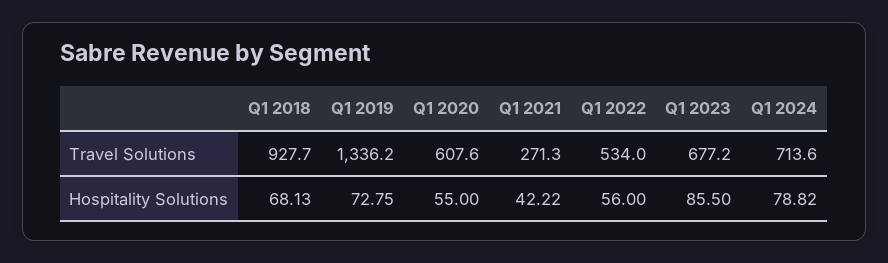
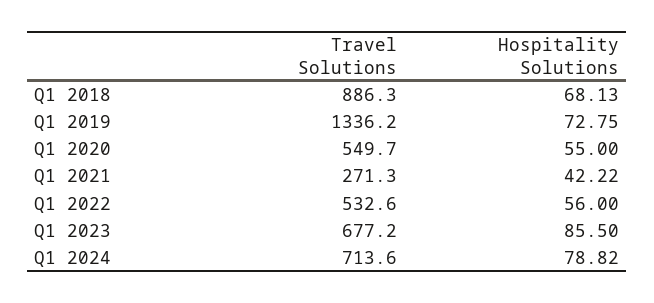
  {
    "Q1 2018": {
-     "Travel Solutions": 927.7,
+     "Travel Solutions": 886.3,
      "Hospitality Solutions": 68.13
    },
    "Q1 2019": {
      "Travel Solutions": 1336.2,
      "Hospitality Solutions": 72.75
    },
    "Q1 2020": {
-     "Travel Solutions": 607.6,
+     "Travel Solutions": 549.7,
      "Hospitality Solutions": 55
    },
    "Q1 2021": {
      "Travel Solutions": 271.3,
      "Hospitality Solutions": 42.22
    },
    "Q1 2022": {
-     "Travel Solutions": 534,
+     "Travel Solutions": 532.6,
      "Hospitality Solutions": 56
    },
    "Q1 2023": {
      "Travel Solutions": 677.2,
      "Hospitality Solutions": 85.5
    },
    "Q1 2024": {
      "Travel Solutions": 713.6,
      "Hospitality Solutions": 78.82
    }
  }

